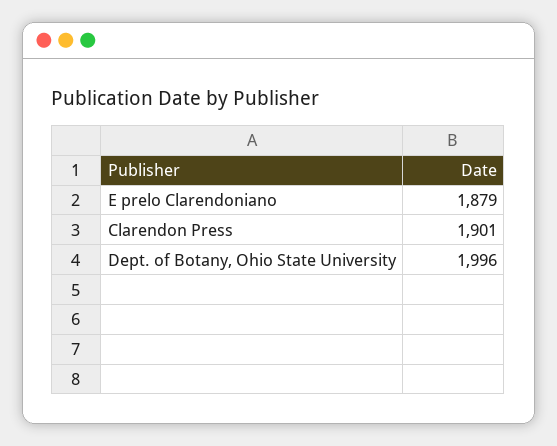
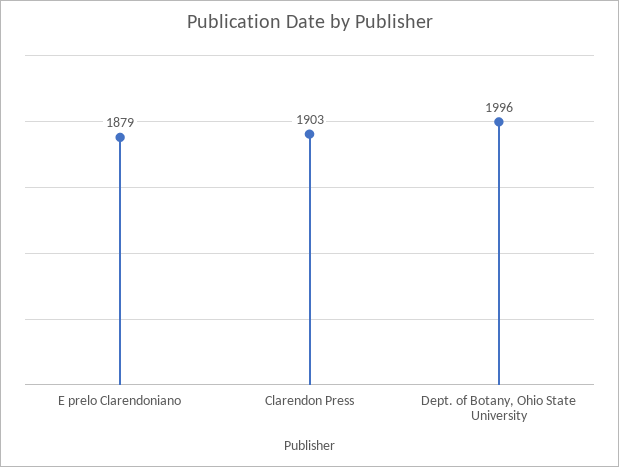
  {
    "E prelo Clarendoniano": 1879,
-   "Clarendon Press": 1901,
+   "Clarendon Press": 1903,
    "Dept. of Botany, Ohio State University": 1996
  }

